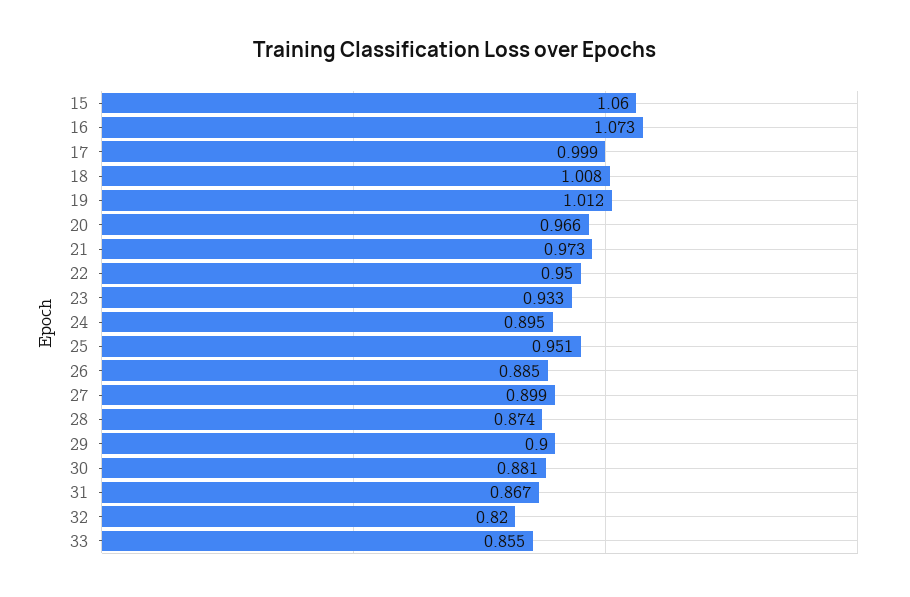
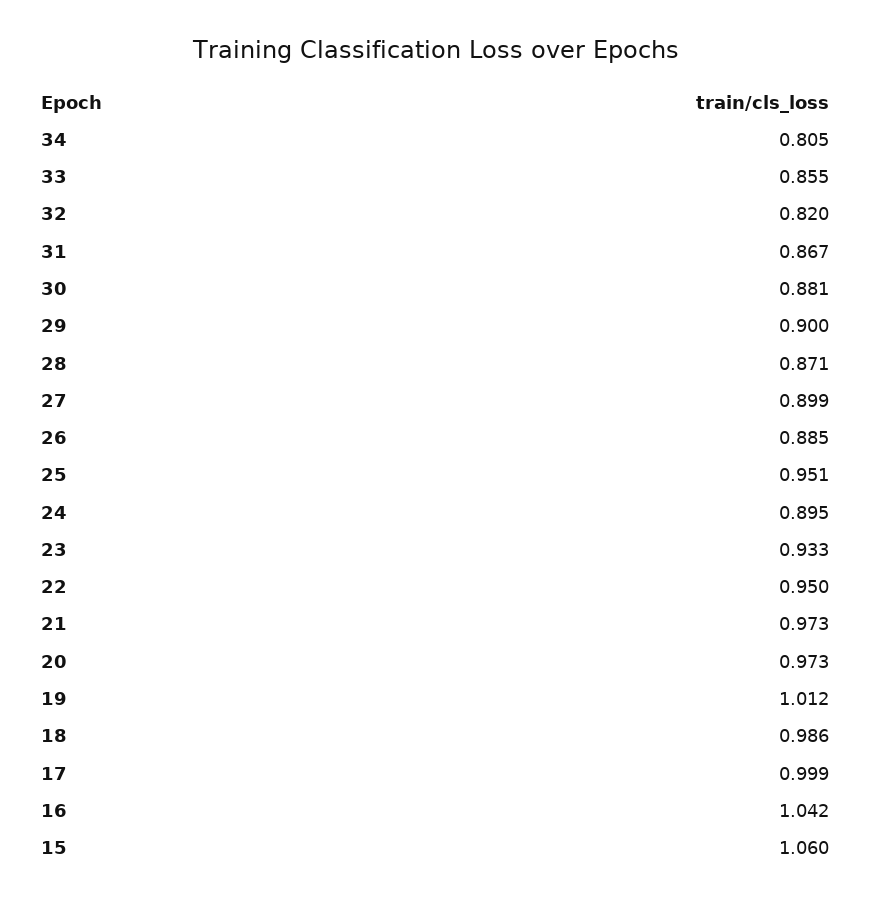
  {
    "15": 1.06,
-   "16": 1.073,
+   "16": 1.042,
    "17": 0.999,
-   "18": 1.008,
+   "18": 0.986,
    "19": 1.012,
-   "20": 0.966,
+   "20": 0.973,
    "21": 0.973,
    "22": 0.95,
    "23": 0.933,
    "24": 0.895,
    "25": 0.951,
    "26": 0.885,
    "27": 0.899,
-   "28": 0.874,
+   "28": 0.871,
    "29": 0.9,
    "30": 0.881,
    "31": 0.867,
    "32": 0.82,
-   "33": 0.855
+   "33": 0.855,
+   "34": 0.805
  }

